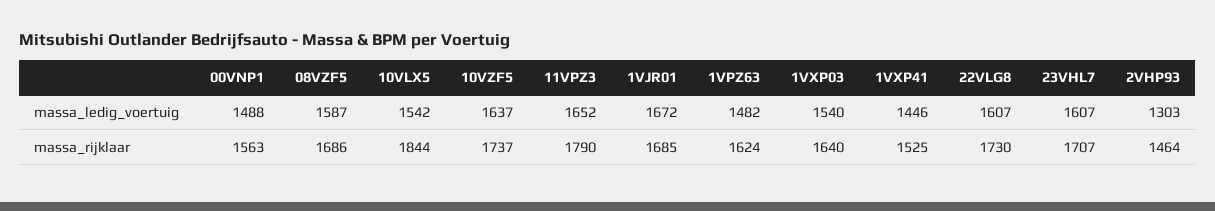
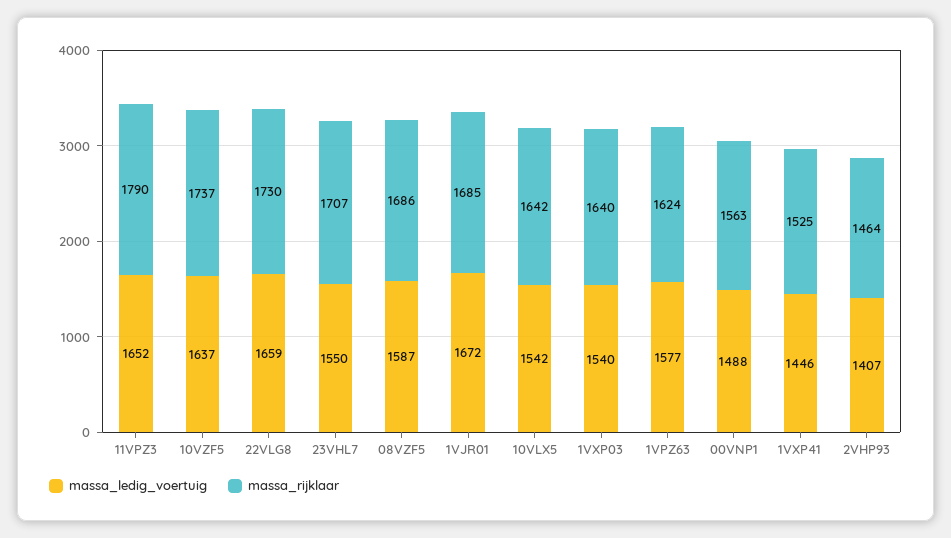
  {
    "massa_ledig_voertuig": {
      "00VNP1": 1488,
      "08VZF5": 1587,
      "10VLX5": 1542,
      "10VZF5": 1637,
      "11VPZ3": 1652,
      "1VJR01": 1672,
-     "1VPZ63": 1482,
+     "1VPZ63": 1577,
      "1VXP03": 1540,
      "1VXP41": 1446,
-     "22VLG8": 1607,
+     "22VLG8": 1659,
-     "23VHL7": 1607,
+     "23VHL7": 1550,
-     "2VHP93": 1303
+     "2VHP93": 1407
    },
    "massa_rijklaar": {
      "00VNP1": 1563,
      "08VZF5": 1686,
-     "10VLX5": 1844,
+     "10VLX5": 1642,
      "10VZF5": 1737,
      "11VPZ3": 1790,
      "1VJR01": 1685,
      "1VPZ63": 1624,
      "1VXP03": 1640,
      "1VXP41": 1525,
      "22VLG8": 1730,
      "23VHL7": 1707,
      "2VHP93": 1464
    }
  }

